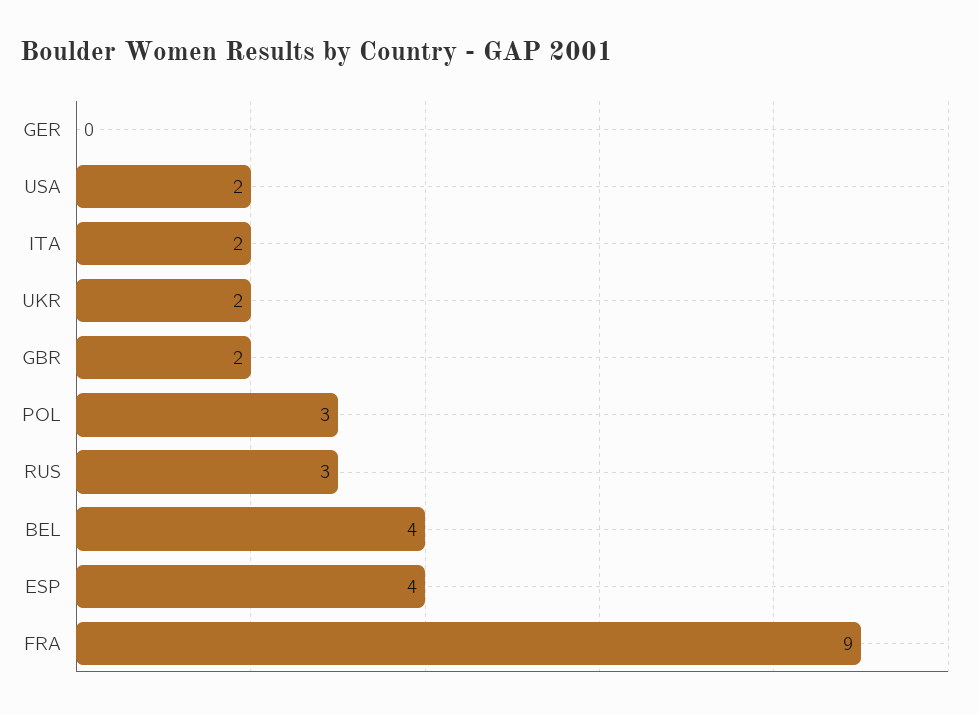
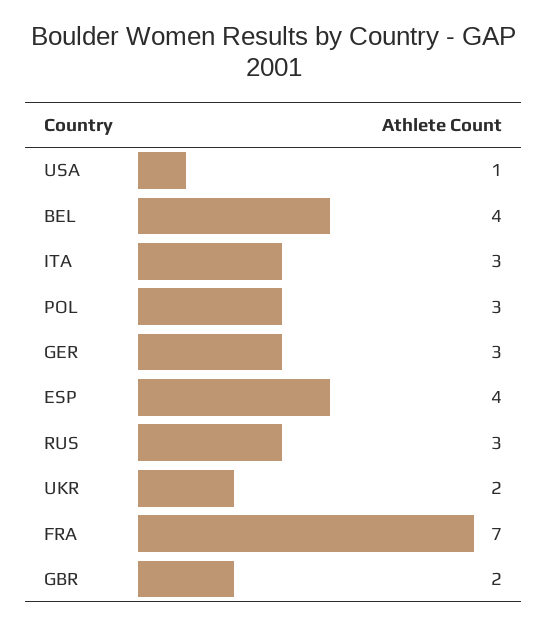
  {
-   "GER": 0,
+   "GER": 3,
-   "USA": 2,
+   "USA": 1,
-   "ITA": 2,
+   "ITA": 3,
    "UKR": 2,
    "GBR": 2,
    "POL": 3,
    "RUS": 3,
    "BEL": 4,
    "ESP": 4,
-   "FRA": 9
+   "FRA": 7
  }

